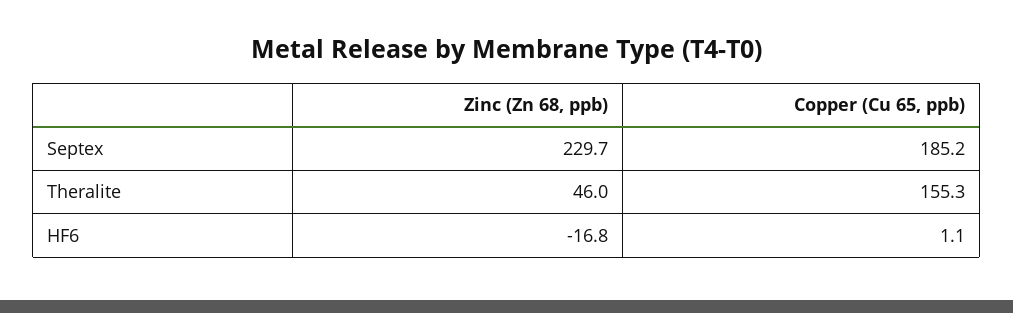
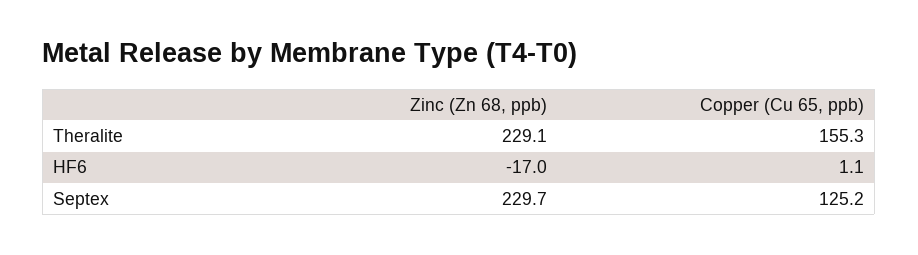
  {
    "Zinc (Zn 68, ppb)": {
      "Septex": 229.7,
-     "Theralite": 46,
+     "Theralite": 229.1,
-     "HF6": -16.8
+     "HF6": -17
    },
    "Copper (Cu 65, ppb)": {
-     "Septex": 185.2,
+     "Septex": 125.2,
      "Theralite": 155.3,
      "HF6": 1.1
    }
  }

